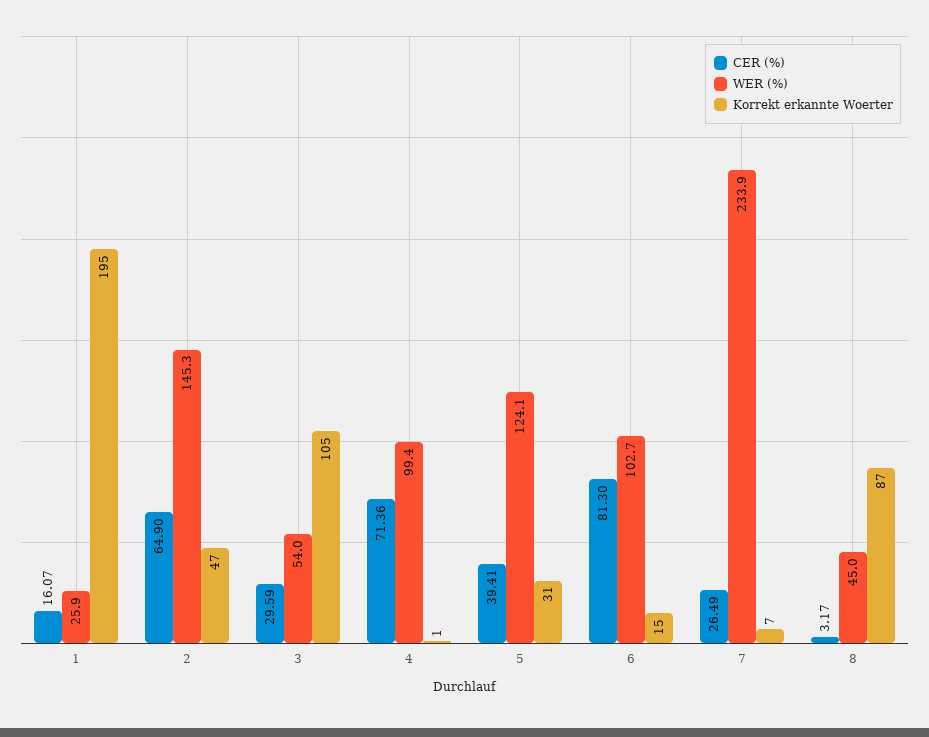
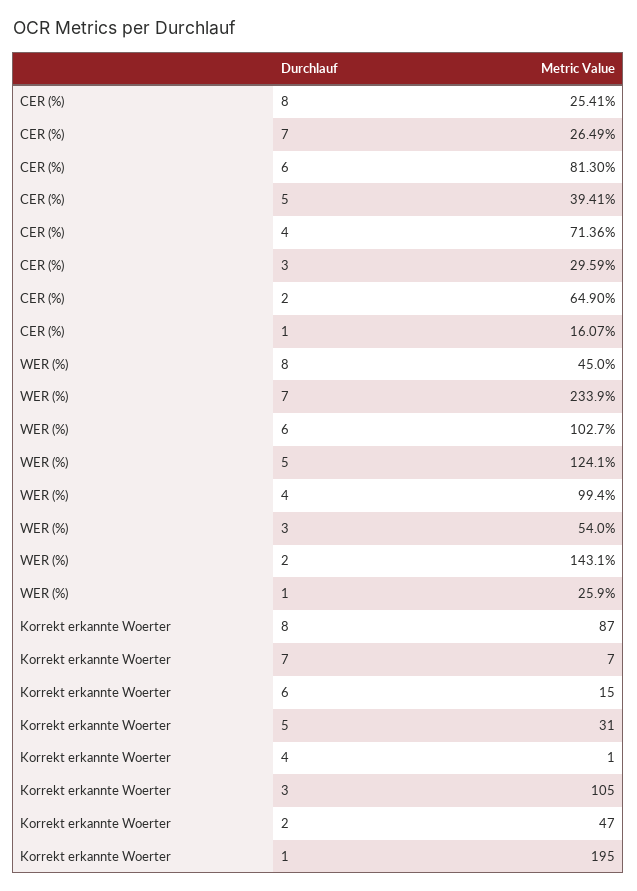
  {
    "CER (%)": {
      "1": 16.07,
      "2": 64.9,
      "3": 29.59,
      "4": 71.36,
      "5": 39.41,
      "6": 81.3,
      "7": 26.49,
-     "8": 3.17
+     "8": 25.41
    },
    "WER (%)": {
      "1": 25.9,
-     "2": 145.3,
+     "2": 143.1,
      "3": 54,
      "4": 99.4,
      "5": 124.1,
      "6": 102.7,
      "7": 233.9,
      "8": 45
    },
    "Korrekt erkannte Woerter": {
      "1": 195,
      "2": 47,
      "3": 105,
      "4": 1,
      "5": 31,
      "6": 15,
      "7": 7,
      "8": 87
    }
  }

